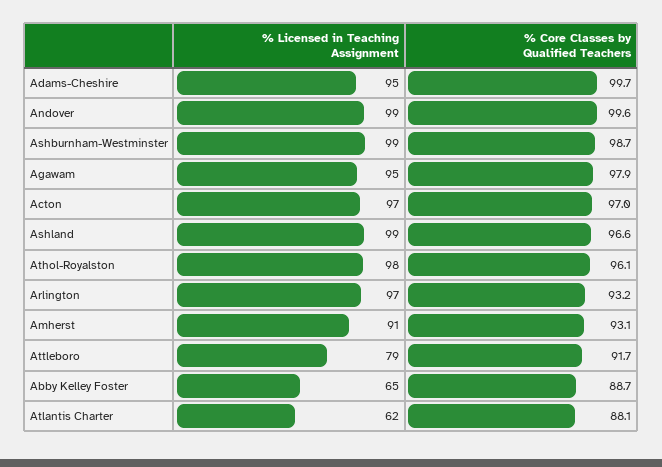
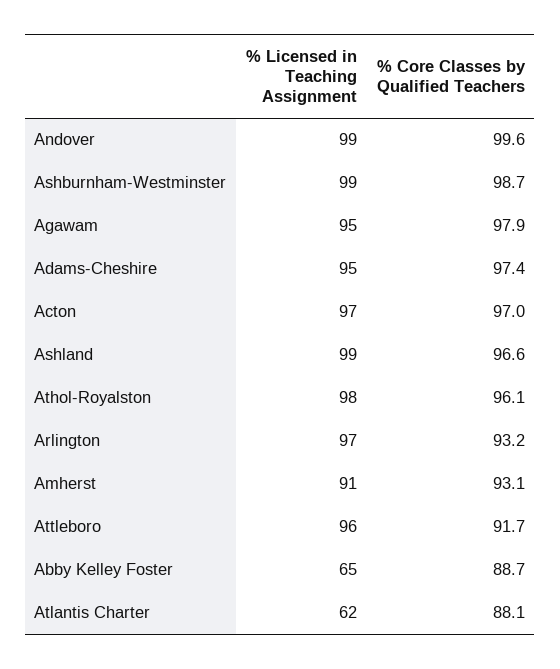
  {
    "% Licensed in Teaching Assignment": {
      "Adams-Cheshire": 95,
      "Andover": 99,
      "Ashburnham-Westminster": 99,
      "Agawam": 95,
      "Acton": 97,
      "Ashland": 99,
      "Athol-Royalston": 98,
      "Arlington": 97,
      "Amherst": 91,
-     "Attleboro": 79,
+     "Attleboro": 96,
      "Abby Kelley Foster": 65,
      "Atlantis Charter": 62
    },
    "% Core Classes by Qualified Teachers": {
-     "Adams-Cheshire": 99.7,
+     "Adams-Cheshire": 97.4,
      "Andover": 99.6,
      "Ashburnham-Westminster": 98.7,
      "Agawam": 97.9,
      "Acton": 97,
      "Ashland": 96.6,
      "Athol-Royalston": 96.1,
      "Arlington": 93.2,
      "Amherst": 93.1,
      "Attleboro": 91.7,
      "Abby Kelley Foster": 88.7,
      "Atlantis Charter": 88.1
    }
  }

